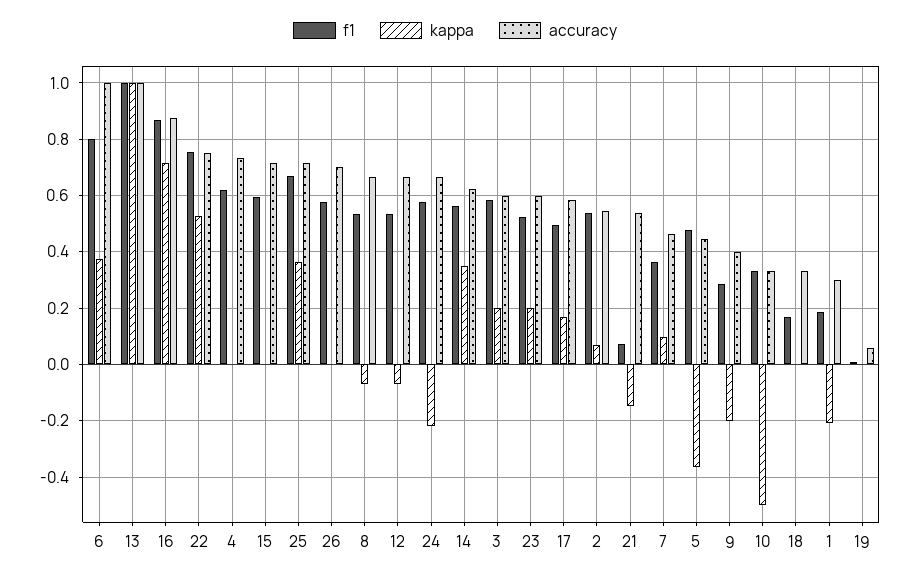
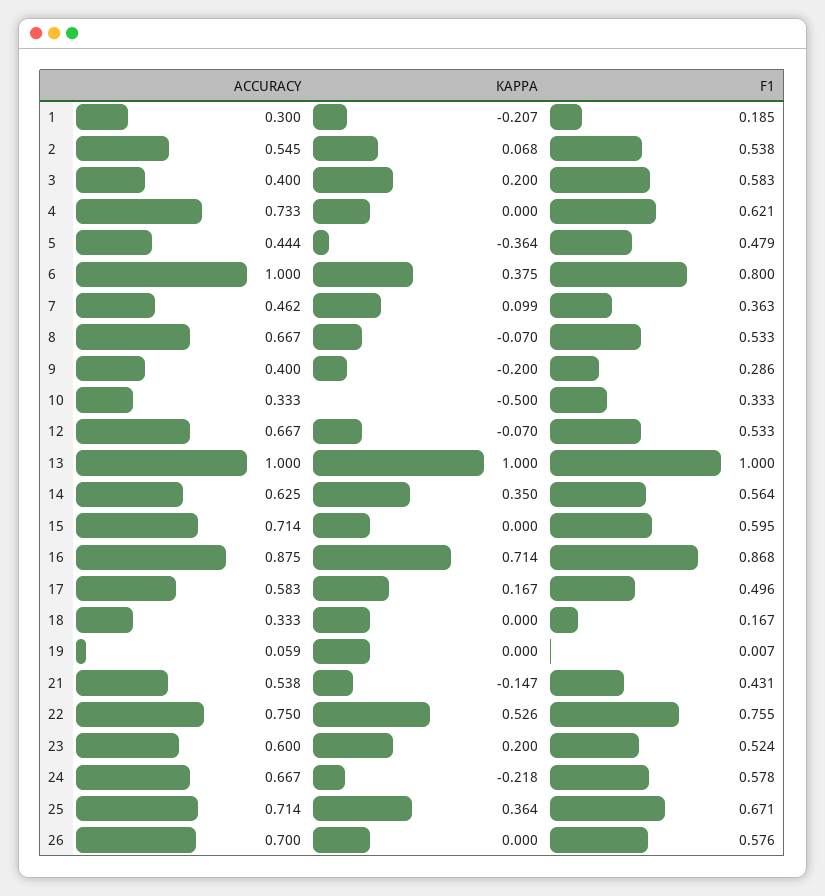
  {
    "f1": {
      "6": 0.8,
      "13": 1,
      "16": 0.868,
      "22": 0.755,
      "4": 0.621,
      "15": 0.595,
      "25": 0.671,
      "26": 0.576,
      "8": 0.533,
      "12": 0.533,
      "24": 0.578,
      "14": 0.564,
      "3": 0.583,
      "23": 0.524,
      "17": 0.496,
      "2": 0.538,
-     "21": 0.075,
+     "21": 0.431,
      "7": 0.363,
      "5": 0.479,
      "9": 0.286,
      "10": 0.333,
      "18": 0.167,
      "1": 0.185,
      "19": 0.007
    },
    "kappa": {
      "6": 0.375,
      "13": 1,
      "16": 0.714,
      "22": 0.526,
      "4": 0,
      "15": 0,
      "25": 0.364,
      "26": 0,
      "8": -0.07,
      "12": -0.07,
      "24": -0.218,
      "14": 0.35,
      "3": 0.2,
      "23": 0.2,
      "17": 0.167,
      "2": 0.068,
      "21": -0.147,
      "7": 0.099,
      "5": -0.364,
      "9": -0.2,
      "10": -0.5,
      "18": 0,
      "1": -0.207,
      "19": 0
    },
    "accuracy": {
      "6": 1,
      "13": 1,
      "16": 0.875,
      "22": 0.75,
      "4": 0.733,
      "15": 0.714,
      "25": 0.714,
      "26": 0.7,
      "8": 0.667,
      "12": 0.667,
      "24": 0.667,
      "14": 0.625,
-     "3": 0.6,
+     "3": 0.4,
      "23": 0.6,
      "17": 0.583,
      "2": 0.545,
      "21": 0.538,
      "7": 0.462,
      "5": 0.444,
      "9": 0.4,
      "10": 0.333,
      "18": 0.333,
      "1": 0.3,
      "19": 0.059
    }
  }

